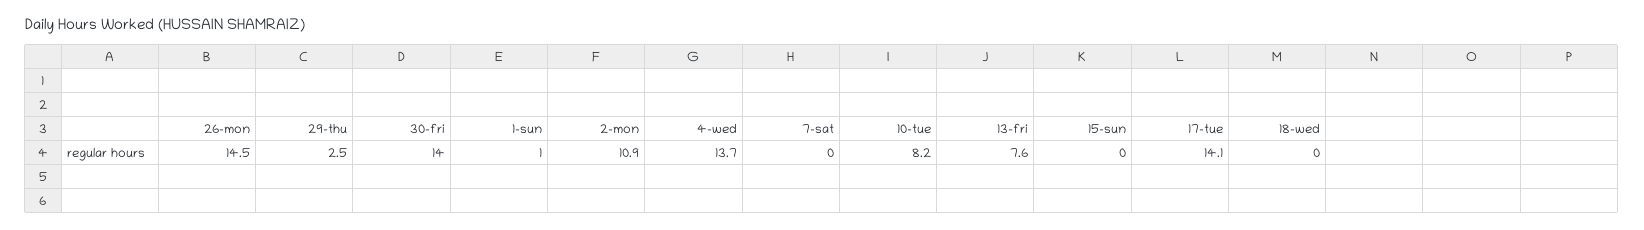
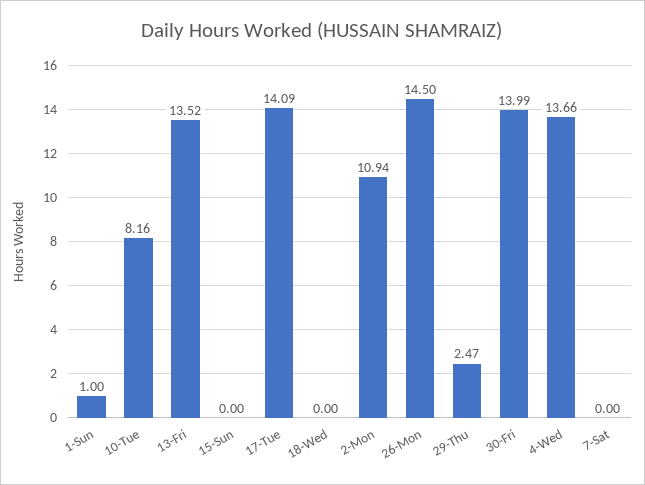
  {
    "26-mon": 14.5,
    "29-thu": 2.47,
    "30-fri": 13.99,
    "1-sun": 1,
    "2-mon": 10.94,
    "4-wed": 13.66,
    "7-sat": 0,
    "10-tue": 8.16,
-   "13-fri": 7.6,
+   "13-fri": 13.52,
    "15-sun": 0,
    "17-tue": 14.09,
    "18-wed": 0
  }

